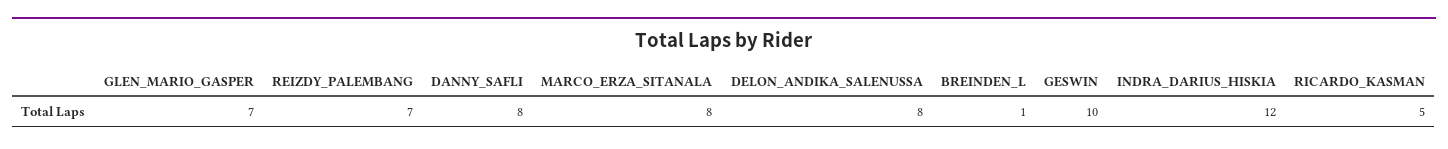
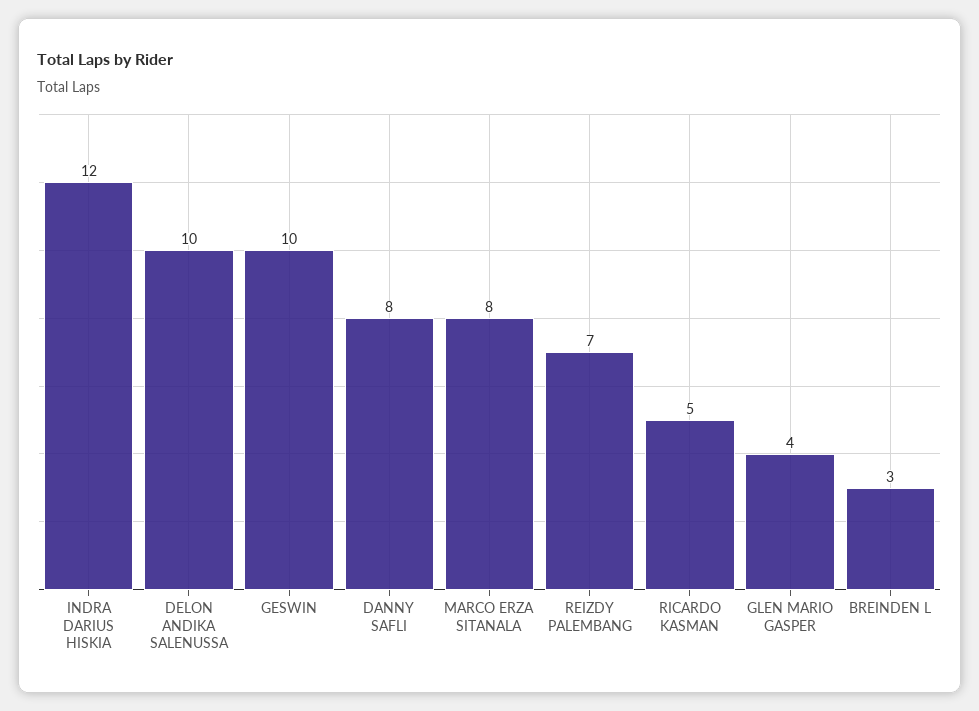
  {
-   "GLEN_MARIO_GASPER": 7,
+   "GLEN_MARIO_GASPER": 4,
    "REIZDY_PALEMBANG": 7,
    "DANNY_SAFLI": 8,
    "MARCO_ERZA_SITANALA": 8,
-   "DELON_ANDIKA_SALENUSSA": 8,
+   "DELON_ANDIKA_SALENUSSA": 10,
-   "BREINDEN_L": 1,
+   "BREINDEN_L": 3,
    "GESWIN": 10,
    "INDRA_DARIUS_HISKIA": 12,
    "RICARDO_KASMAN": 5
  }

